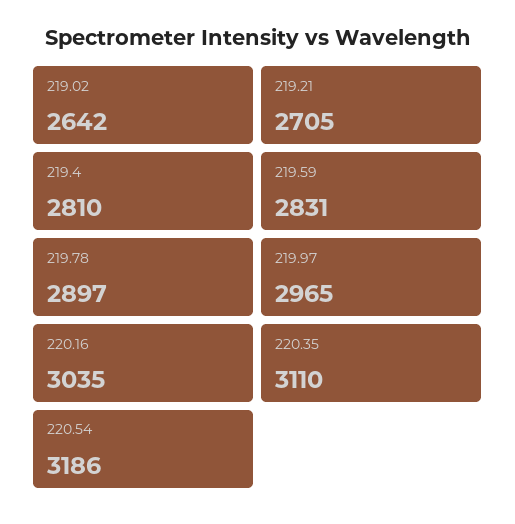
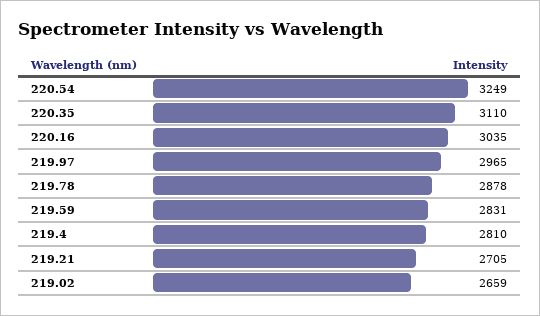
  {
-   "219.02": 2642,
+   "219.02": 2659,
    "219.21": 2705,
    "219.4": 2810,
    "219.59": 2831,
-   "219.78": 2897,
+   "219.78": 2878,
    "219.97": 2965,
    "220.16": 3035,
    "220.35": 3110,
-   "220.54": 3186
+   "220.54": 3249
  }

